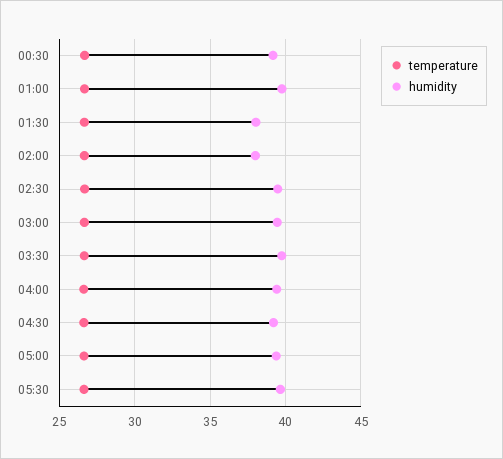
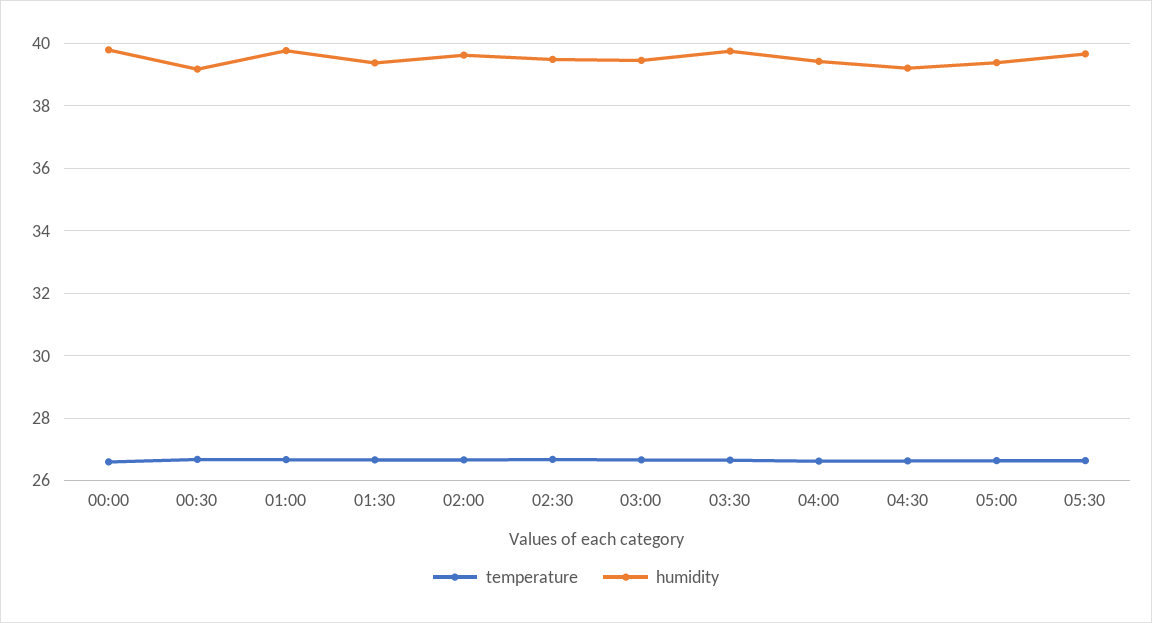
  {
    "temperature": {
      "00:30": 26.6,
      "01:00": 26.6,
      "01:30": 26.6,
      "02:00": 26.6,
      "02:30": 26.6,
      "03:00": 26.6,
      "03:30": 26.6,
      "04:00": 26.6,
      "04:30": 26.6,
      "05:00": 26.6,
-     "05:30": 26.6
+     "05:30": 26.6,
+     "00:00": 26.6
    },
    "humidity": {
      "00:30": 39.2,
      "01:00": 39.8,
-     "01:30": 38,
+     "01:30": 39.4,
-     "02:00": 38,
+     "02:00": 39.6,
      "02:30": 39.4,
      "03:00": 39.4,
      "03:30": 39.8,
      "04:00": 39.4,
      "04:30": 39.2,
      "05:00": 39.4,
-     "05:30": 39.6
+     "05:30": 39.6,
+     "00:00": 39.8
    }
  }

